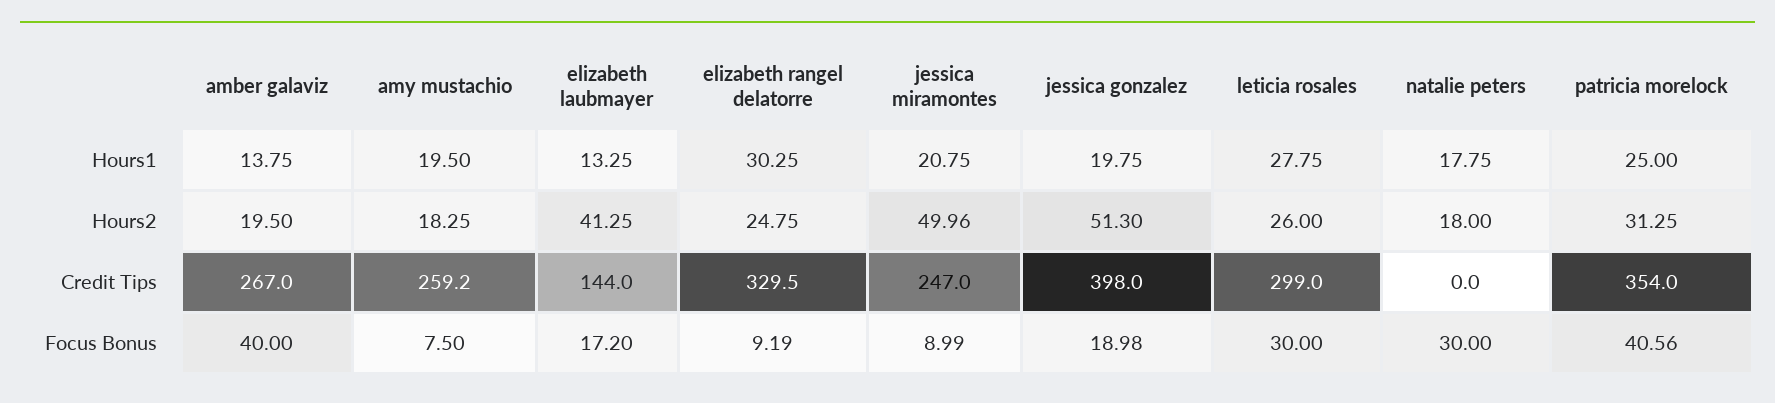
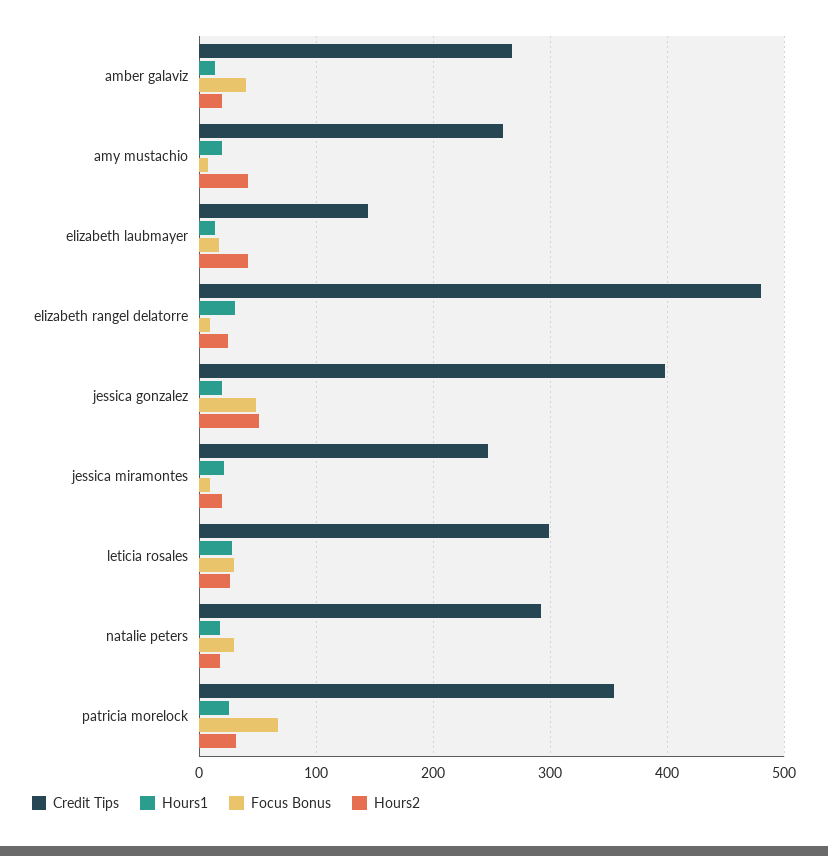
  {
    "Hours1": {
      "amber galaviz": 13.75,
      "amy mustachio": 19.5,
      "elizabeth laubmayer": 13.25,
      "elizabeth rangel delatorre": 30.25,
      "jessica miramontes": 20.75,
      "jessica gonzalez": 19.75,
      "leticia rosales": 27.75,
      "natalie peters": 17.75,
      "patricia morelock": 25
    },
    "Hours2": {
      "amber galaviz": 19.5,
-     "amy mustachio": 18.25,
+     "amy mustachio": 40,
      "elizabeth laubmayer": 41.25,
      "elizabeth rangel delatorre": 24.75,
-     "jessica miramontes": 49.96,
+     "jessica miramontes": 20,
      "jessica gonzalez": 51.3,
      "leticia rosales": 26,
      "natalie peters": 18,
      "patricia morelock": 31.25
    },
    "Credit Tips": {
      "amber galaviz": 267,
      "amy mustachio": 259.2,
      "elizabeth laubmayer": 144,
-     "elizabeth rangel delatorre": 329.5,
+     "elizabeth rangel delatorre": 480,
      "jessica miramontes": 247,
      "jessica gonzalez": 398,
      "leticia rosales": 299,
-     "natalie peters": 0,
+     "natalie peters": 290,
      "patricia morelock": 354
    },
    "Focus Bonus": {
      "amber galaviz": 40,
      "amy mustachio": 7.5,
      "elizabeth laubmayer": 17.2,
      "elizabeth rangel delatorre": 9.19,
      "jessica miramontes": 8.99,
-     "jessica gonzalez": 18.98,
+     "jessica gonzalez": 50,
      "leticia rosales": 30,
      "natalie peters": 30,
-     "patricia morelock": 40.56
+     "patricia morelock": 70
    }
  }

